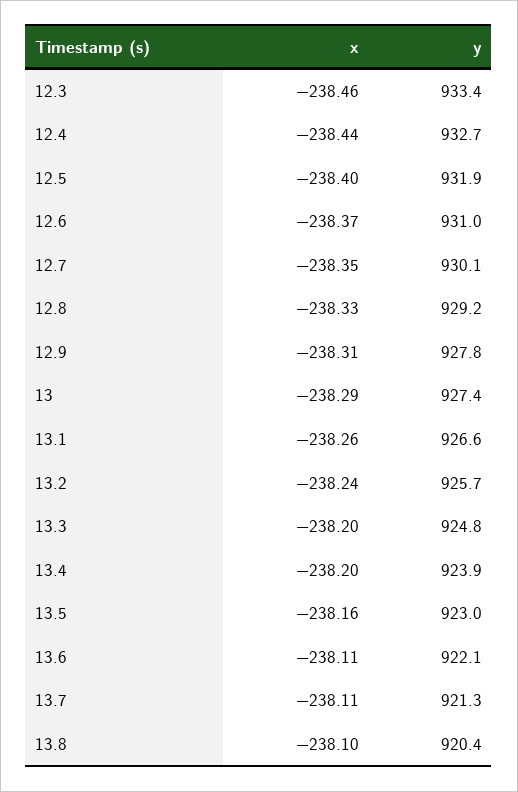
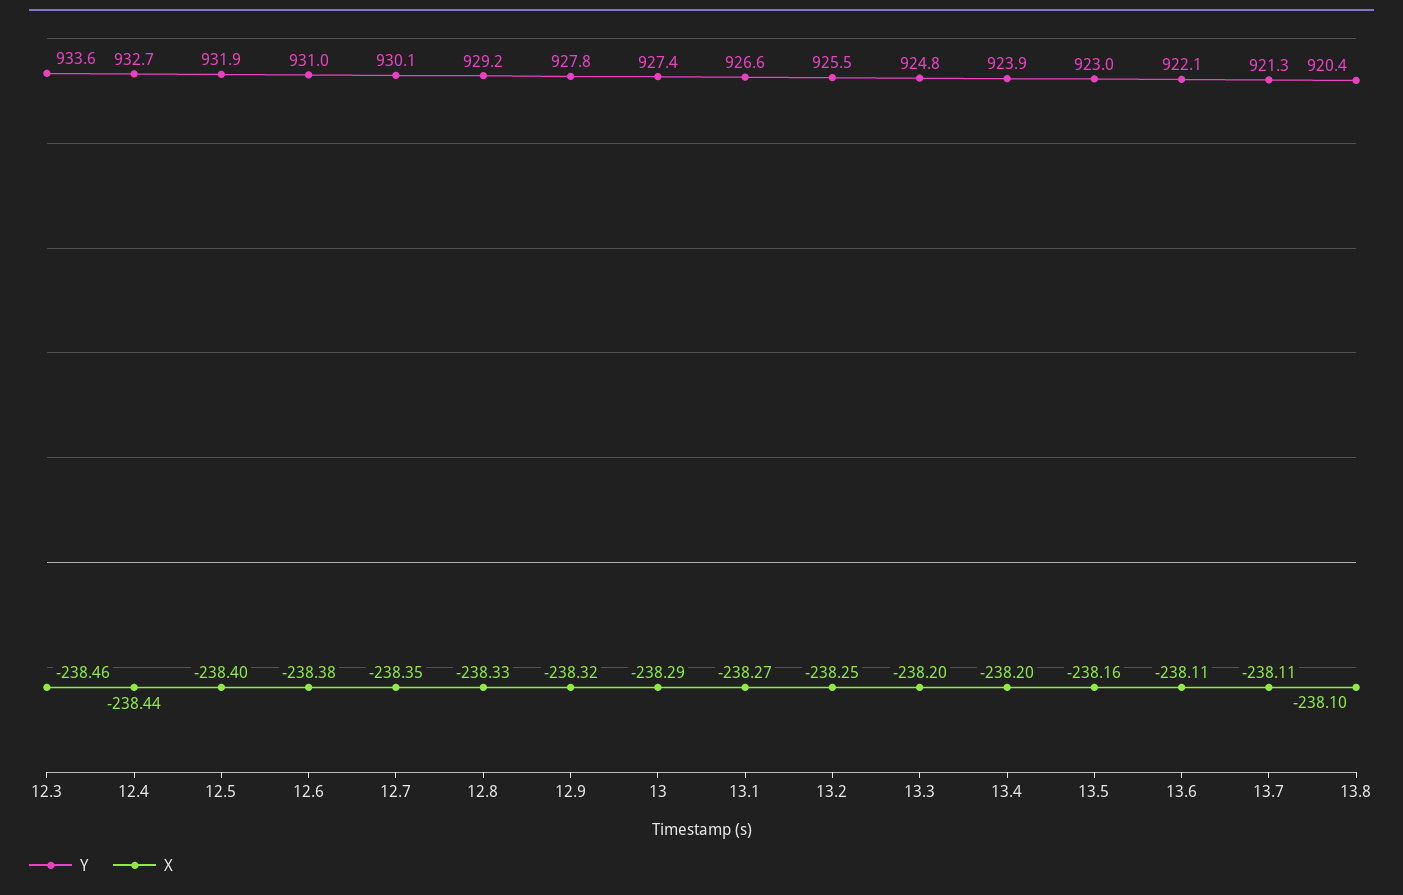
  {
    "x": {
      "12.3": -238.46,
      "12.4": -238.44,
      "12.5": -238.4,
-     "12.6": -238.37,
+     "12.6": -238.38,
      "12.7": -238.35,
      "12.8": -238.33,
-     "12.9": -238.31,
+     "12.9": -238.32,
      "13": -238.29,
-     "13.1": -238.26,
+     "13.1": -238.27,
-     "13.2": -238.24,
+     "13.2": -238.25,
      "13.3": -238.2,
      "13.4": -238.2,
      "13.5": -238.16,
      "13.6": -238.11,
      "13.7": -238.11,
      "13.8": -238.1
    },
    "y": {
-     "12.3": 933.4,
+     "12.3": 933.6,
      "12.4": 932.7,
      "12.5": 931.9,
      "12.6": 931,
      "12.7": 930.1,
      "12.8": 929.2,
      "12.9": 927.8,
      "13": 927.4,
      "13.1": 926.6,
-     "13.2": 925.7,
+     "13.2": 925.5,
      "13.3": 924.8,
      "13.4": 923.9,
      "13.5": 923,
      "13.6": 922.1,
      "13.7": 921.3,
      "13.8": 920.4
    }
  }

